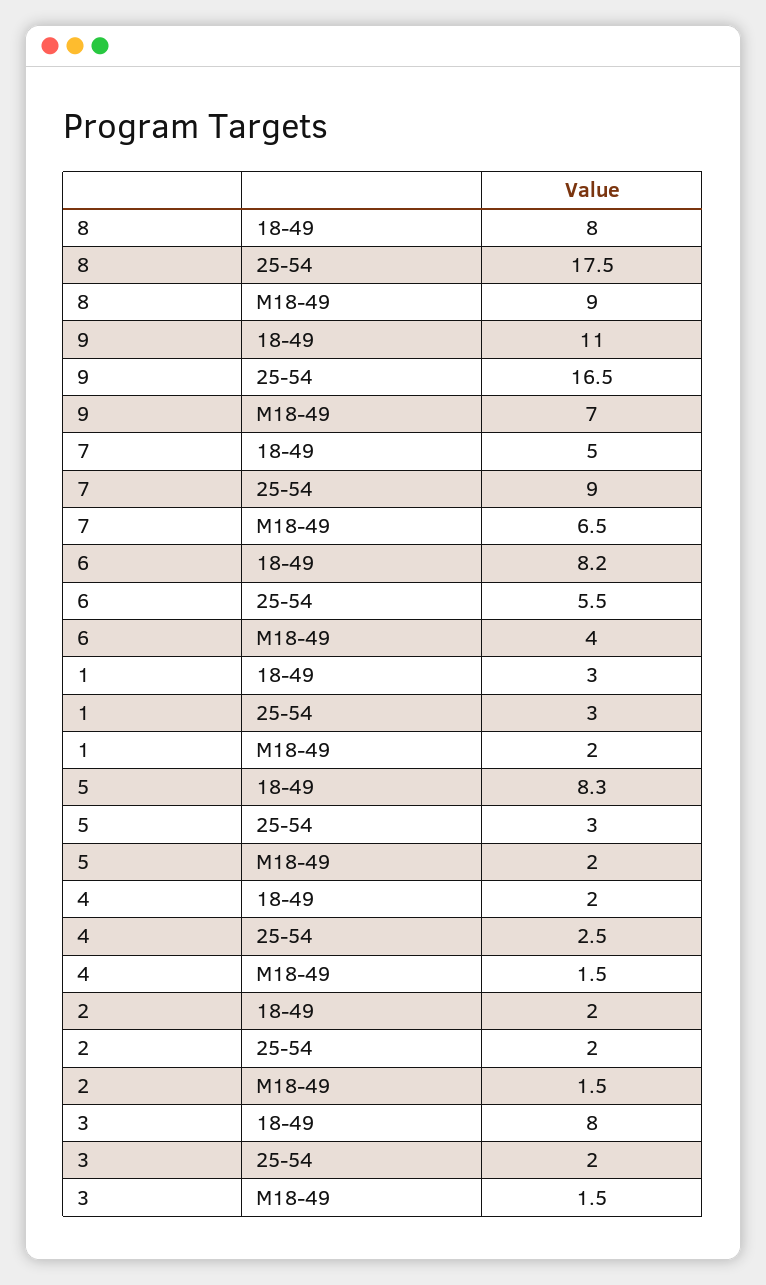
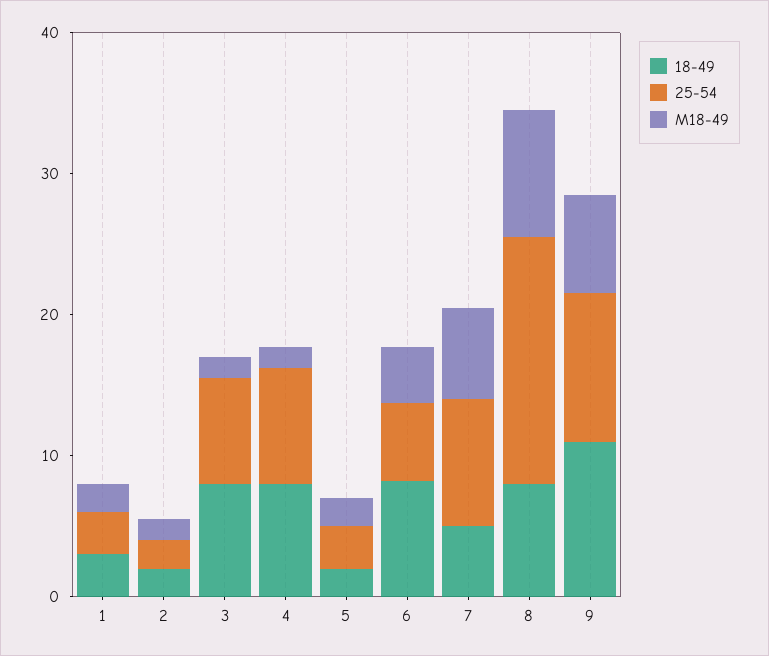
  {
    "18-49": {
      "8": 8,
      "9": 11,
      "7": 5,
      "6": 8.2,
      "1": 3,
-     "5": 8.3,
+     "5": 2,
-     "4": 2,
+     "4": 8,
      "2": 2,
      "3": 8
    },
    "25-54": {
      "8": 17.5,
-     "9": 16.5,
+     "9": 10,
      "7": 9,
      "6": 5.5,
      "1": 3,
      "5": 3,
-     "4": 2.5,
+     "4": 8,
      "2": 2,
-     "3": 2
+     "3": 8
    },
    "M18-49": {
      "8": 9,
      "9": 7,
      "7": 6.5,
      "6": 4,
      "1": 2,
      "5": 2,
      "4": 1.5,
      "2": 1.5,
      "3": 1.5
    }
  }

